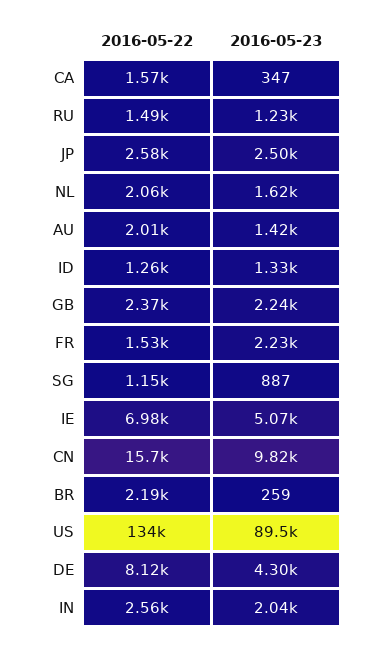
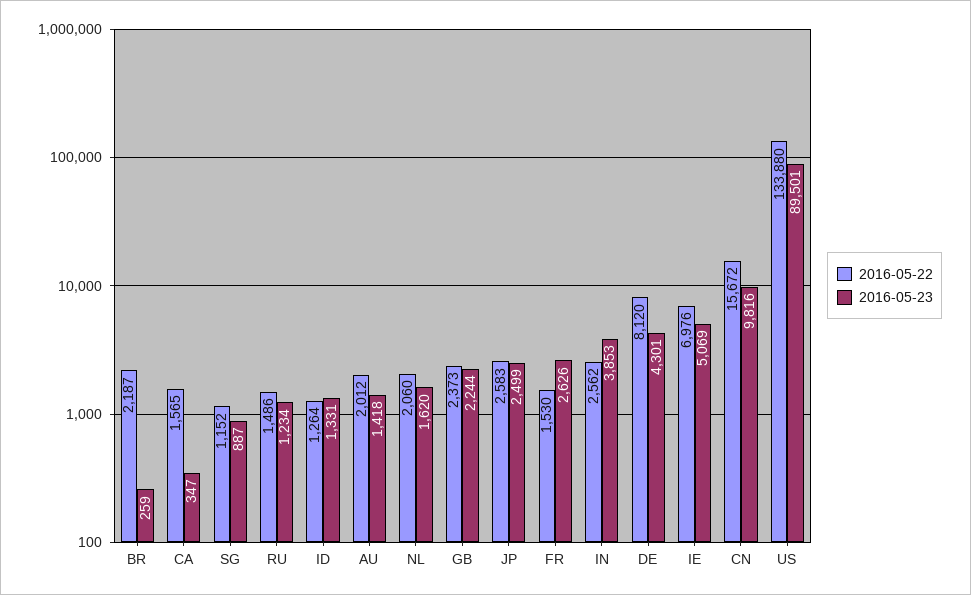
  {
    "2016-05-22": {
      "CA": 1565,
      "RU": 1486,
      "JP": 2583,
      "NL": 2060,
      "AU": 2012,
      "ID": 1264,
      "GB": 2373,
      "FR": 1530,
      "SG": 1152,
      "IE": 6976,
      "CN": 15672,
      "BR": 2187,
      "US": 133880,
      "DE": 8120,
      "IN": 2562
    },
    "2016-05-23": {
      "CA": 347,
      "RU": 1234,
      "JP": 2499,
      "NL": 1620,
      "AU": 1418,
      "ID": 1331,
      "GB": 2244,
-     "FR": 2230,
+     "FR": 2626,
      "SG": 887,
      "IE": 5069,
      "CN": 9816,
      "BR": 259,
      "US": 89501,
      "DE": 4301,
-     "IN": 2040
+     "IN": 3853
    }
  }

